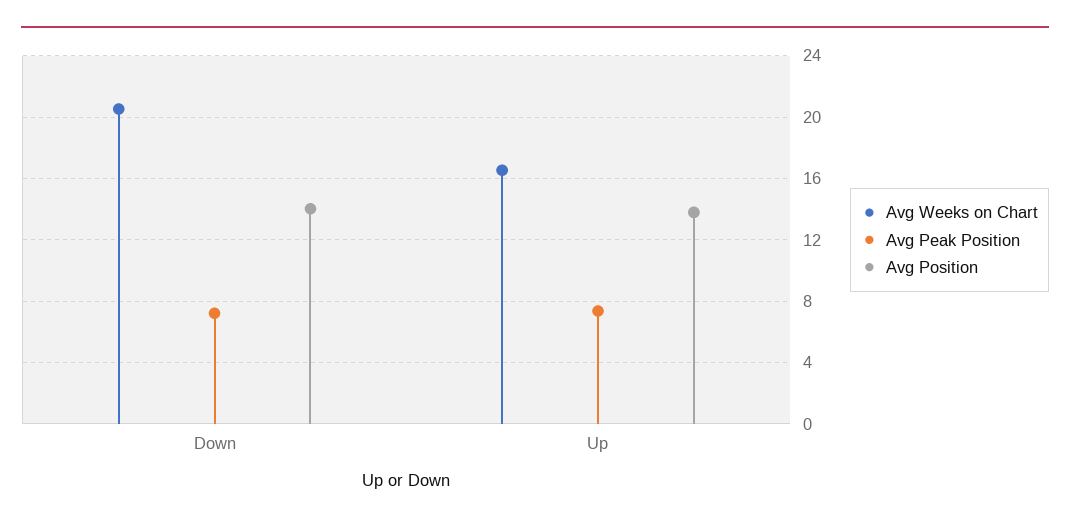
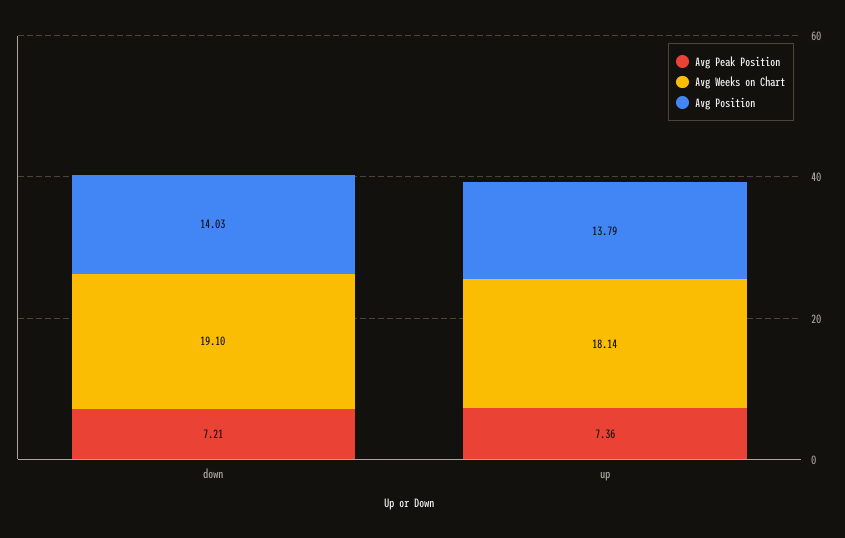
  {
    "Avg Weeks on Chart": {
-     "Down": 20.5,
+     "Down": 19.1,
-     "Up": 16.5
+     "Up": 18.14
    },
    "Avg Peak Position": {
      "Down": 7.21,
      "Up": 7.36
    },
    "Avg Position": {
      "Down": 14.03,
      "Up": 13.79
    }
  }

